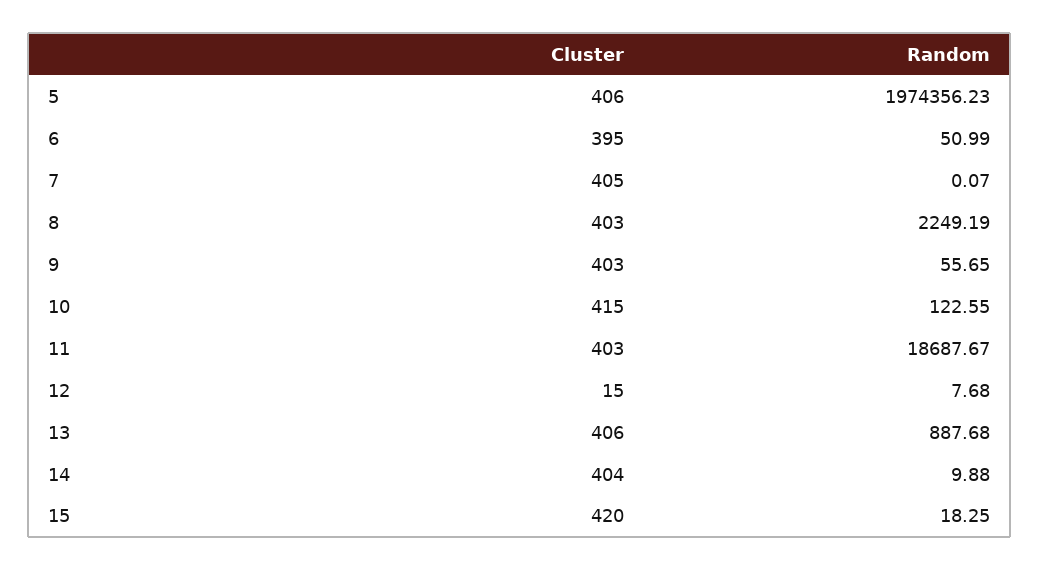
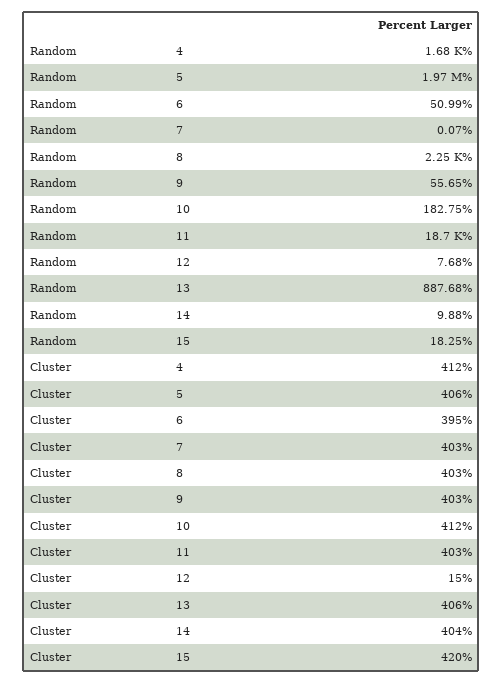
  {
    "Cluster": {
      "5": 406,
      "6": 395,
-     "7": 405,
+     "7": 403,
      "8": 403,
      "9": 403,
-     "10": 415,
+     "10": 412,
      "11": 403,
      "12": 15,
      "13": 406,
      "14": 404,
-     "15": 420
+     "15": 420,
+     "4": 412
    },
    "Random": {
      "5": 1974356.23,
      "6": 50.99,
      "7": 0.07,
      "8": 2249.19,
      "9": 55.65,
-     "10": 122.55,
+     "10": 182.75,
      "11": 18687.67,
      "12": 7.68,
      "13": 887.68,
      "14": 9.88,
-     "15": 18.25
+     "15": 18.25,
+     "4": 1680
    }
  }

